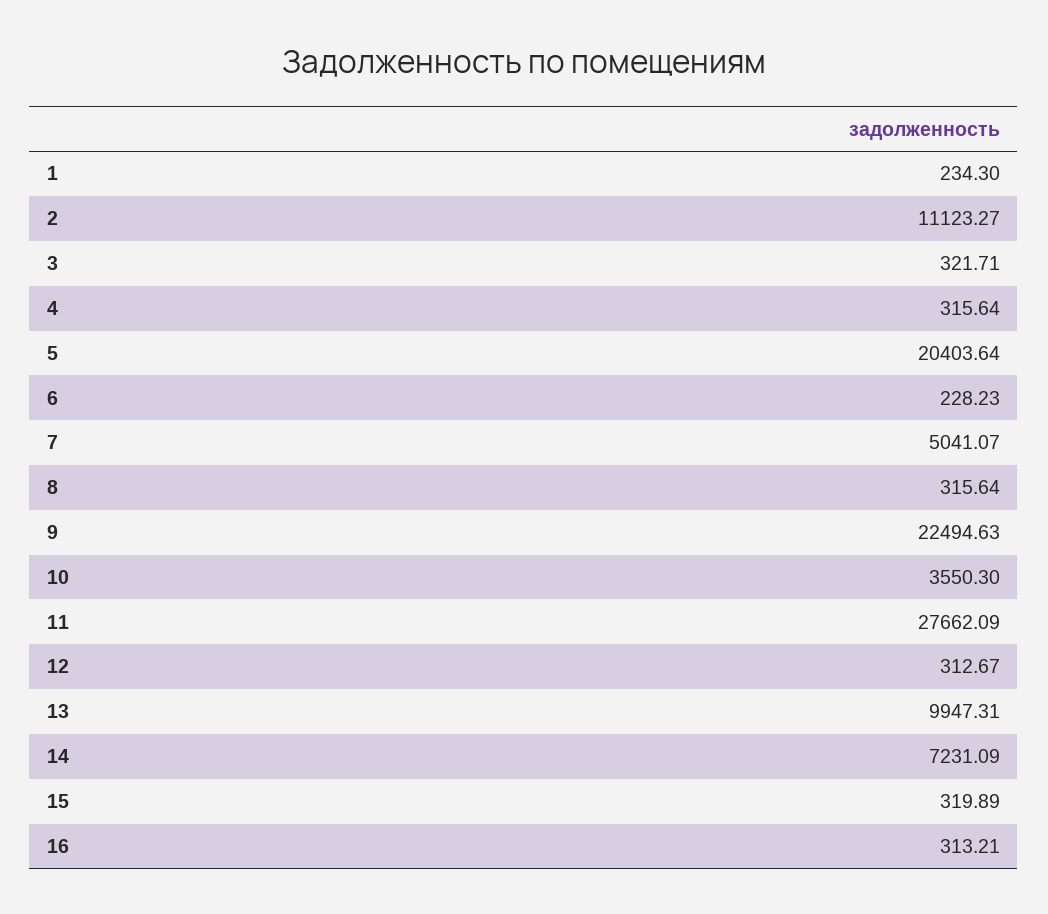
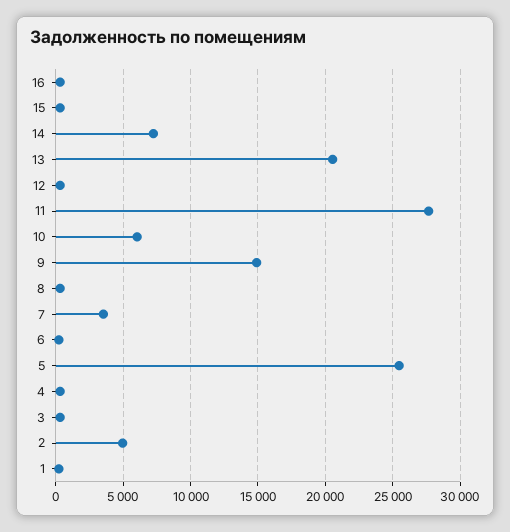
  {
    "1": 234.3,
-   "2": 11123.27,
+   "2": 5000,
    "3": 321.71,
    "4": 315.64,
-   "5": 20403.64,
+   "5": 25500,
    "6": 228.23,
-   "7": 5041.07,
+   "7": 3500,
    "8": 315.64,
-   "9": 22494.63,
+   "9": 15000,
-   "10": 3550.3,
+   "10": 6000,
    "11": 27662.09,
    "12": 312.67,
-   "13": 9947.31,
+   "13": 20500,
    "14": 7231.09,
    "15": 319.89,
    "16": 313.21
  }

